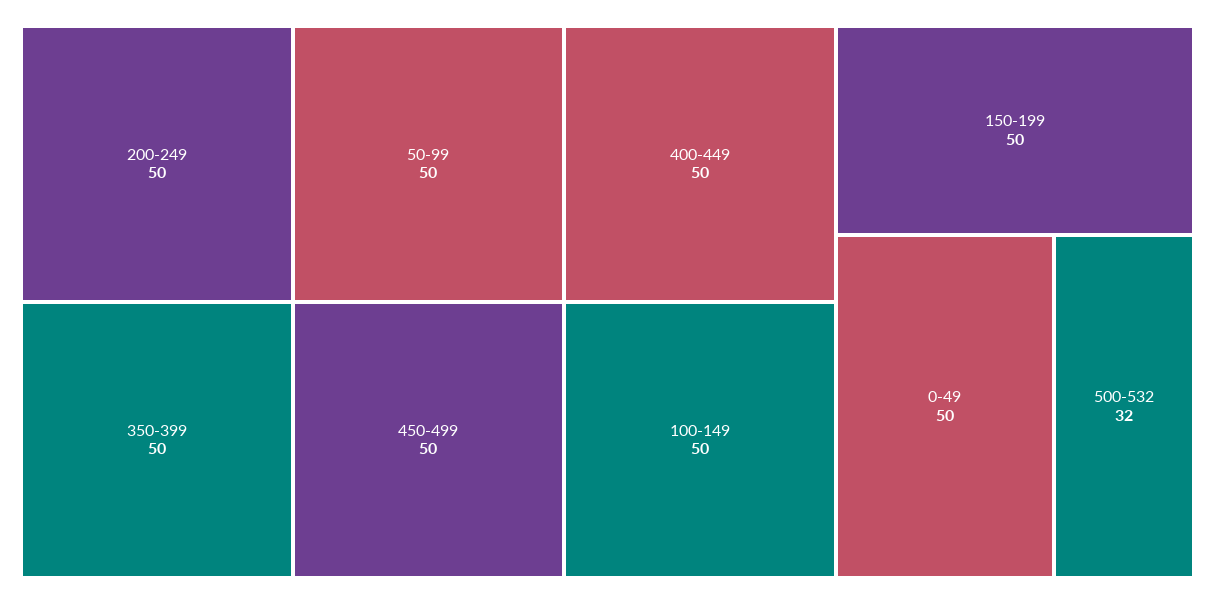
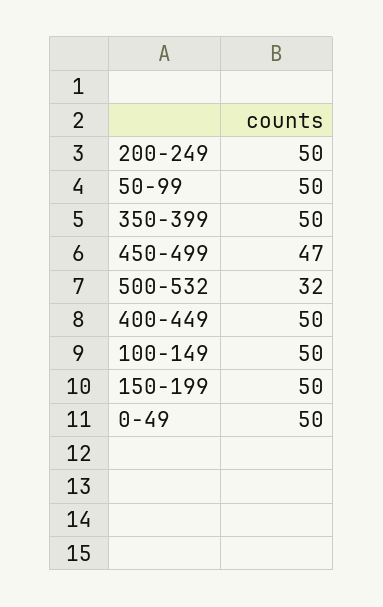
  {
    "200-249": 50,
    "50-99": 50,
    "350-399": 50,
-   "450-499": 50,
+   "450-499": 47,
    "400-449": 50,
    "100-149": 50,
    "150-199": 50,
    "0-49": 50,
    "500-532": 32
  }

